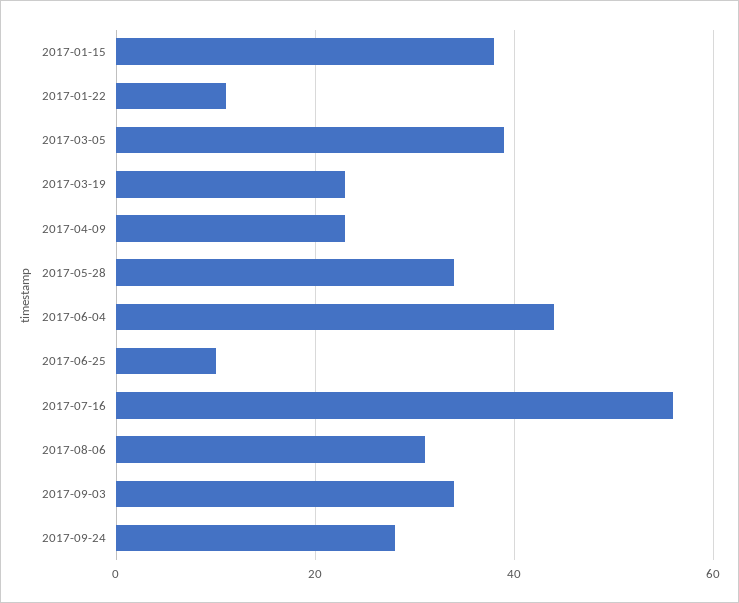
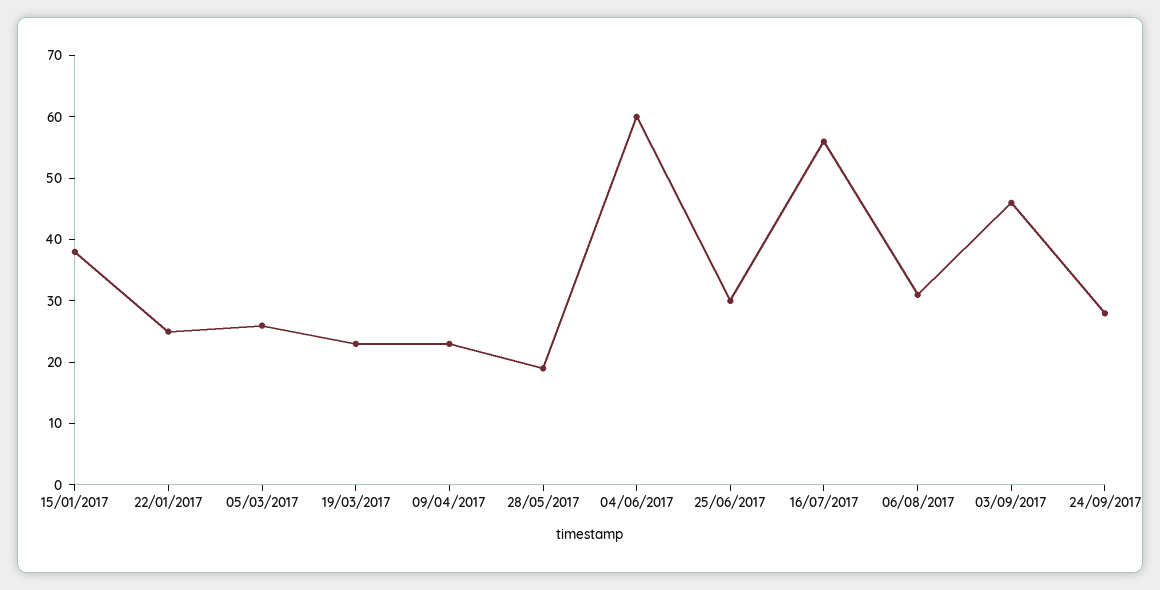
  {
    "2017-01-15": 40,
-   "2017-01-22": 10,
+   "2017-01-22": 25,
-   "2017-03-05": 40,
+   "2017-03-05": 25,
    "2017-03-19": 25,
    "2017-04-09": 25,
-   "2017-05-28": 35,
+   "2017-05-28": 20,
-   "2017-06-04": 45,
+   "2017-06-04": 60,
-   "2017-06-25": 10,
+   "2017-06-25": 30,
    "2017-07-16": 55,
    "2017-08-06": 30,
-   "2017-09-03": 35,
+   "2017-09-03": 45,
    "2017-09-24": 30
  }

